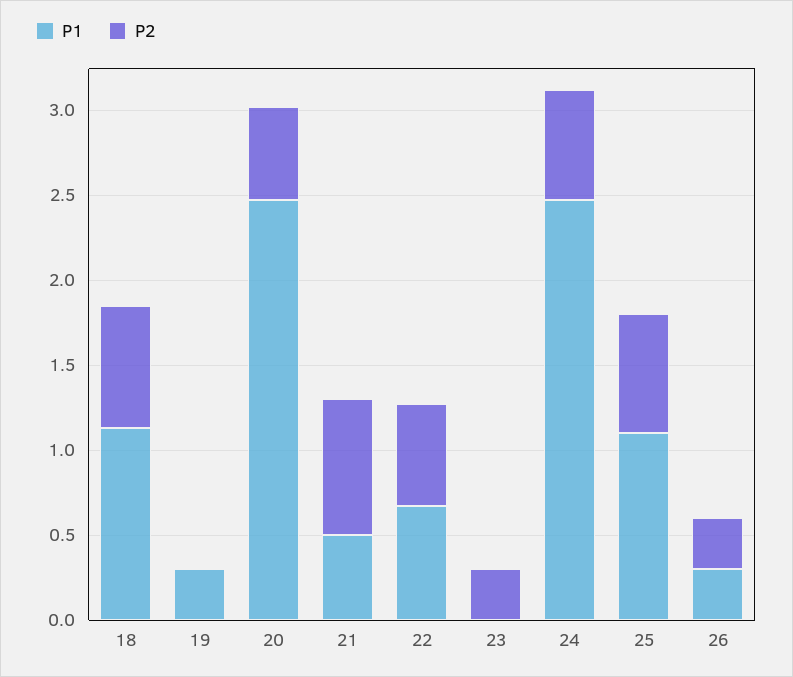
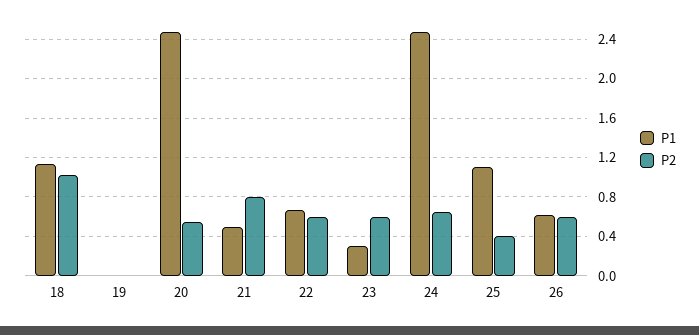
  {
    "P1": {
      "18": 1.1,
-     "19": 0.3,
+     "19": 0,
      "20": 2.5,
      "21": 0.5,
      "22": 0.7,
-     "23": 0,
+     "23": 0.3,
      "24": 2.5,
      "25": 1.1,
-     "26": 0.3
+     "26": 0.6
    },
    "P2": {
-     "18": 0.7,
+     "18": 1,
      "19": 0,
      "20": 0.6,
      "21": 0.8,
      "22": 0.6,
-     "23": 0.3,
+     "23": 0.6,
      "24": 0.7,
-     "25": 0.7,
+     "25": 0.4,
-     "26": 0.3
+     "26": 0.6
    }
  }

